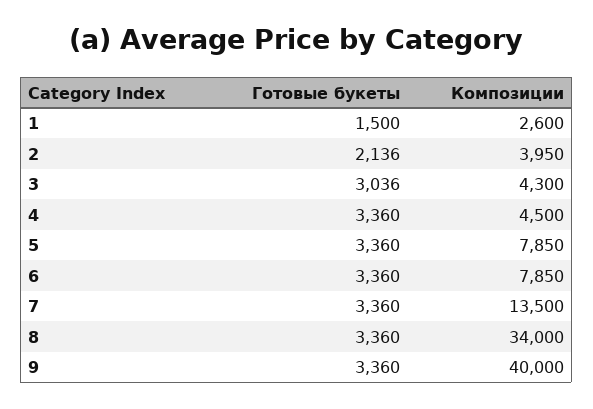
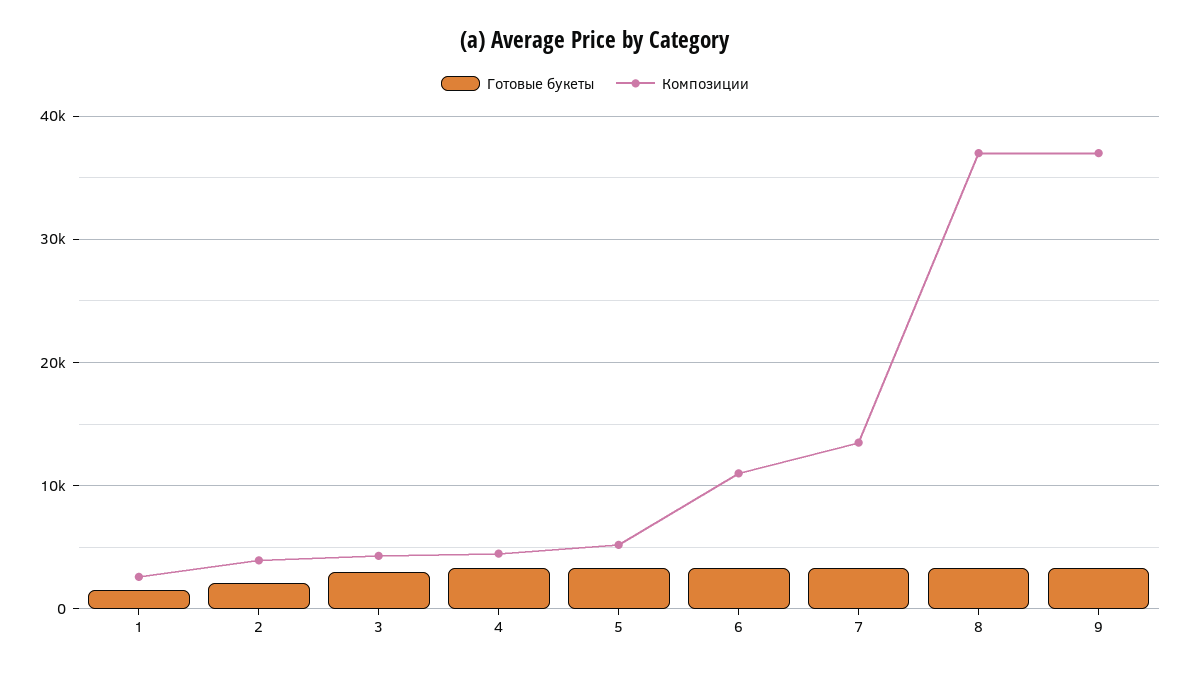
  {
    "Готовые букеты": {
      "1": 1500,
      "2": 2136,
      "3": 3036,
      "4": 3360,
      "5": 3360,
      "6": 3360,
      "7": 3360,
      "8": 3360,
      "9": 3360
    },
    "Композиции": {
      "1": 2600,
      "2": 3950,
      "3": 4300,
      "4": 4500,
-     "5": 7850,
+     "5": 5000,
-     "6": 7850,
+     "6": 11000,
      "7": 13500,
-     "8": 34000,
+     "8": 37000,
-     "9": 40000
+     "9": 37000
    }
  }

